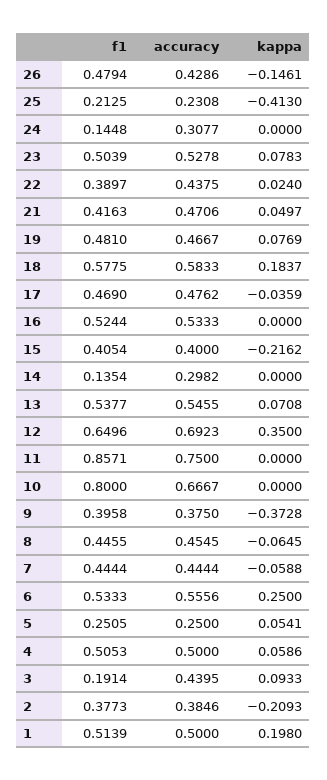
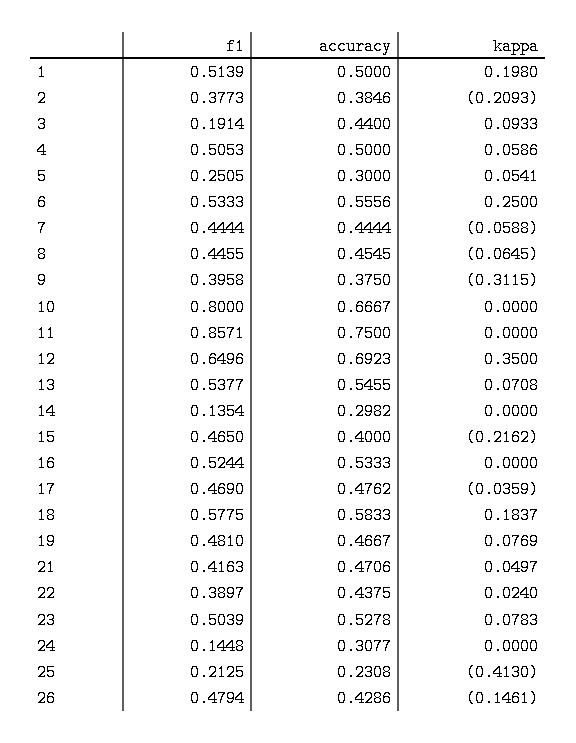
  {
    "f1": {
      "26": 0.4794,
      "25": 0.2125,
      "24": 0.1448,
      "23": 0.5039,
      "22": 0.3897,
      "21": 0.4163,
      "19": 0.481,
      "18": 0.5775,
      "17": 0.469,
      "16": 0.5244,
-     "15": 0.4054,
+     "15": 0.465,
      "14": 0.1354,
      "13": 0.5377,
      "12": 0.6496,
      "11": 0.8571,
      "10": 0.8,
      "9": 0.3958,
      "8": 0.4455,
      "7": 0.4444,
      "6": 0.5333,
      "5": 0.2505,
      "4": 0.5053,
      "3": 0.1914,
      "2": 0.3773,
      "1": 0.5139
    },
    "accuracy": {
      "26": 0.4286,
      "25": 0.2308,
      "24": 0.3077,
      "23": 0.5278,
      "22": 0.4375,
      "21": 0.4706,
      "19": 0.4667,
      "18": 0.5833,
      "17": 0.4762,
      "16": 0.5333,
      "15": 0.4,
      "14": 0.2982,
      "13": 0.5455,
      "12": 0.6923,
      "11": 0.75,
      "10": 0.6667,
      "9": 0.375,
      "8": 0.4545,
      "7": 0.4444,
      "6": 0.5556,
-     "5": 0.25,
+     "5": 0.3,
      "4": 0.5,
-     "3": 0.4395,
+     "3": 0.44,
      "2": 0.3846,
      "1": 0.5
    },
    "kappa": {
      "26": -0.1461,
      "25": -0.413,
      "24": 0,
      "23": 0.0783,
      "22": 0.024,
      "21": 0.0497,
      "19": 0.0769,
      "18": 0.1837,
      "17": -0.0359,
      "16": 0,
      "15": -0.2162,
      "14": 0,
      "13": 0.0708,
      "12": 0.35,
      "11": 0,
      "10": 0,
-     "9": -0.3728,
+     "9": -0.3115,
      "8": -0.0645,
      "7": -0.0588,
      "6": 0.25,
      "5": 0.0541,
      "4": 0.0586,
      "3": 0.0933,
      "2": -0.2093,
      "1": 0.198
    }
  }

